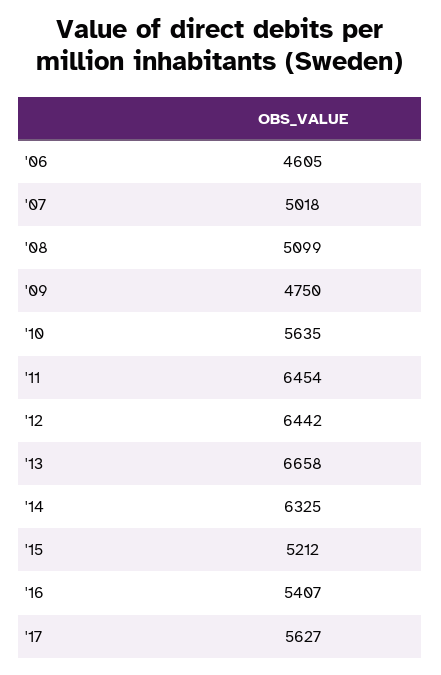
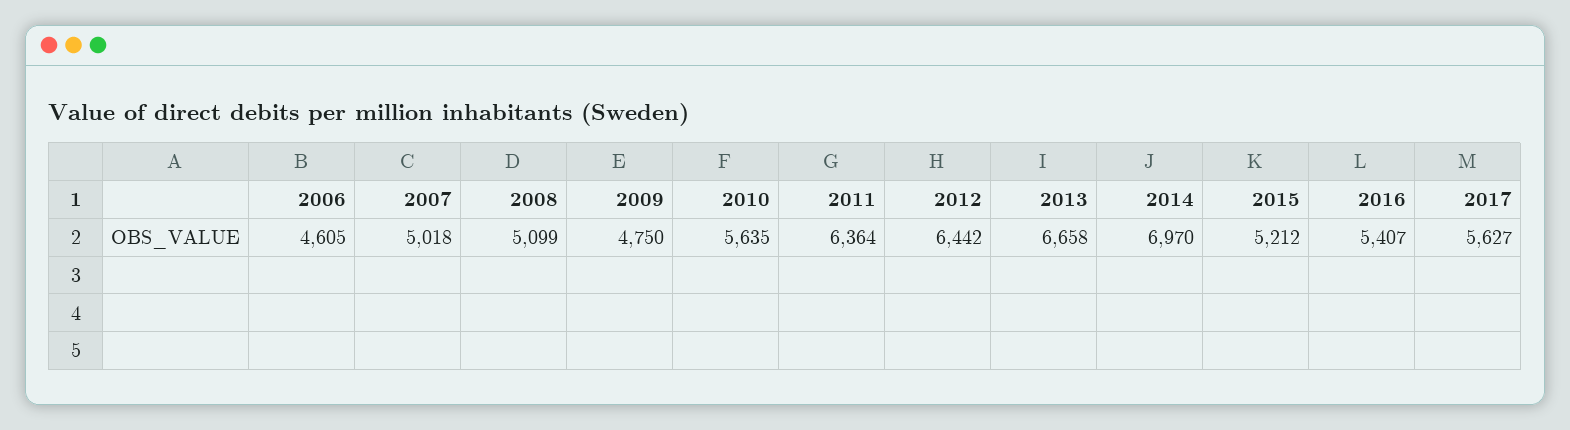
  {
    "'06": 4605,
    "'07": 5018,
    "'08": 5099,
    "'09": 4750,
    "'10": 5635,
-   "'11": 6454,
+   "'11": 6364,
    "'12": 6442,
    "'13": 6658,
-   "'14": 6325,
+   "'14": 6970,
    "'15": 5212,
    "'16": 5407,
    "'17": 5627
  }

